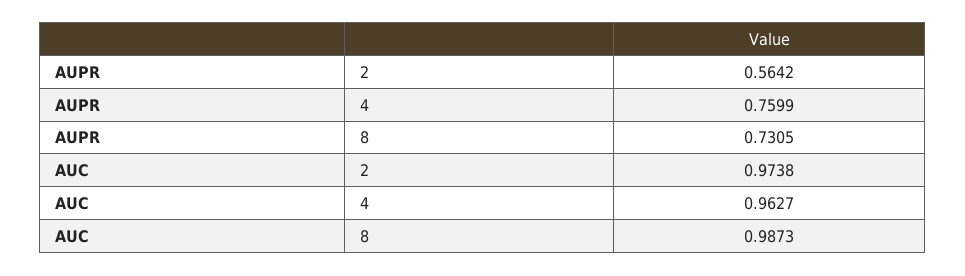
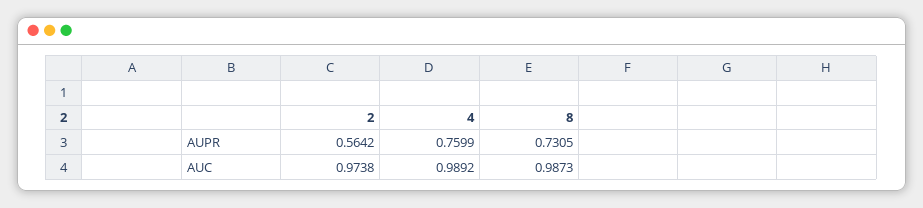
  {
    "AUPR": {
      "2": 0.5642,
      "4": 0.7599,
      "8": 0.7305
    },
    "AUC": {
      "2": 0.9738,
-     "4": 0.9627,
+     "4": 0.9892,
      "8": 0.9873
    }
  }

